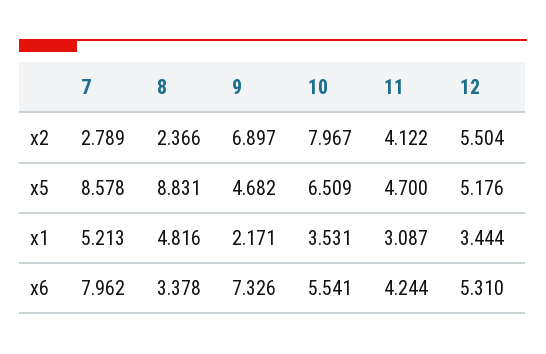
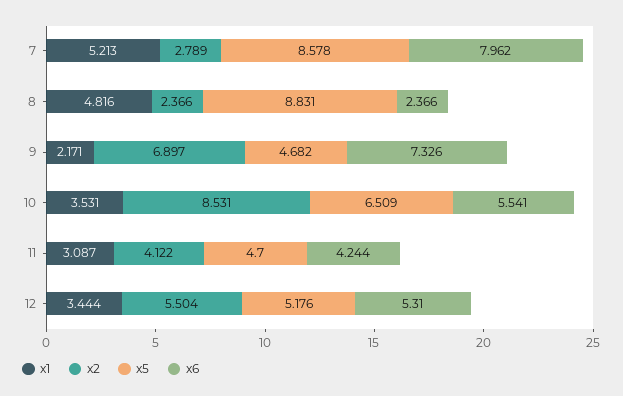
  {
    "x2": {
      "7": 2.789,
      "8": 2.366,
      "9": 6.897,
-     "10": 7.967,
+     "10": 8.531,
      "11": 4.122,
      "12": 5.504
    },
    "x5": {
      "7": 8.578,
      "8": 8.831,
      "9": 4.682,
      "10": 6.509,
      "11": 4.7,
      "12": 5.176
    },
    "x1": {
      "7": 5.213,
      "8": 4.816,
      "9": 2.171,
      "10": 3.531,
      "11": 3.087,
      "12": 3.444
    },
    "x6": {
      "7": 7.962,
-     "8": 3.378,
+     "8": 2.366,
      "9": 7.326,
      "10": 5.541,
      "11": 4.244,
      "12": 5.31
    }
  }

